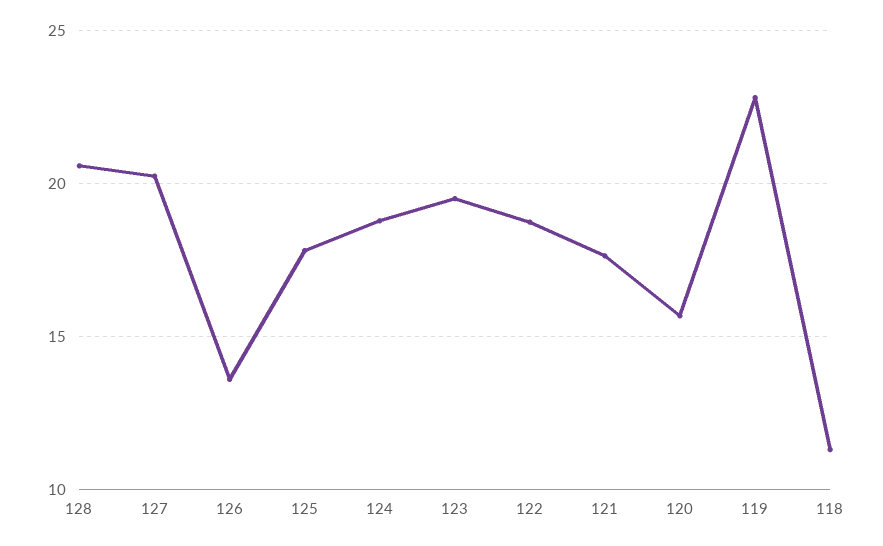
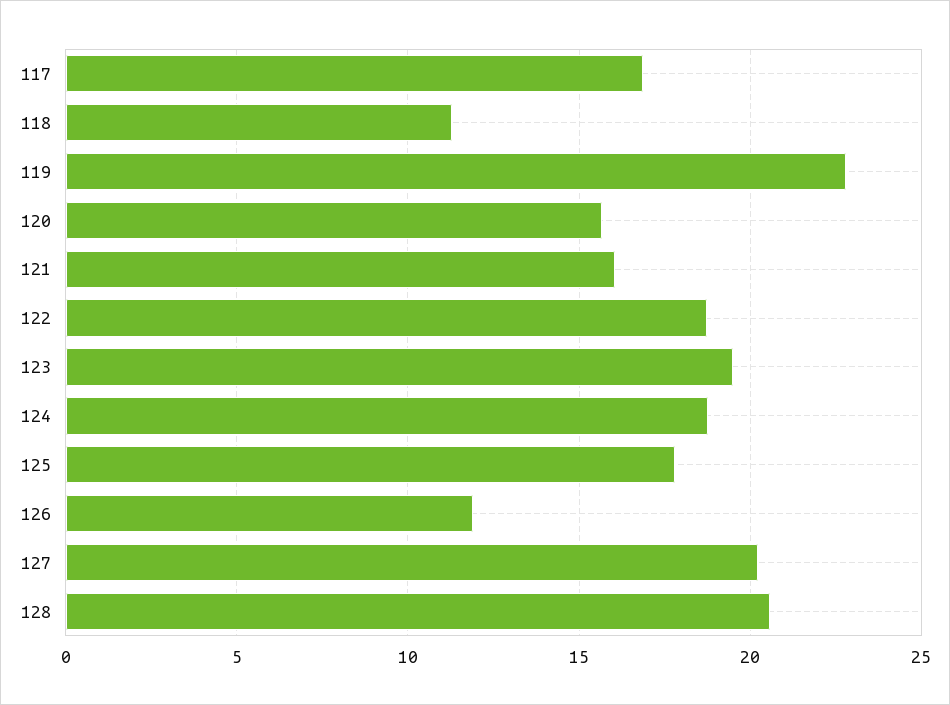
  {
    "128": 20.5,
    "127": 20,
-   "126": 13.5,
+   "126": 12,
    "125": 18,
    "124": 19,
    "123": 19.5,
    "122": 18.5,
-   "121": 17.5,
+   "121": 16,
    "120": 15.5,
    "119": 23,
-   "118": 11.5
+   "118": 11.5,
+   "117": 17
  }

